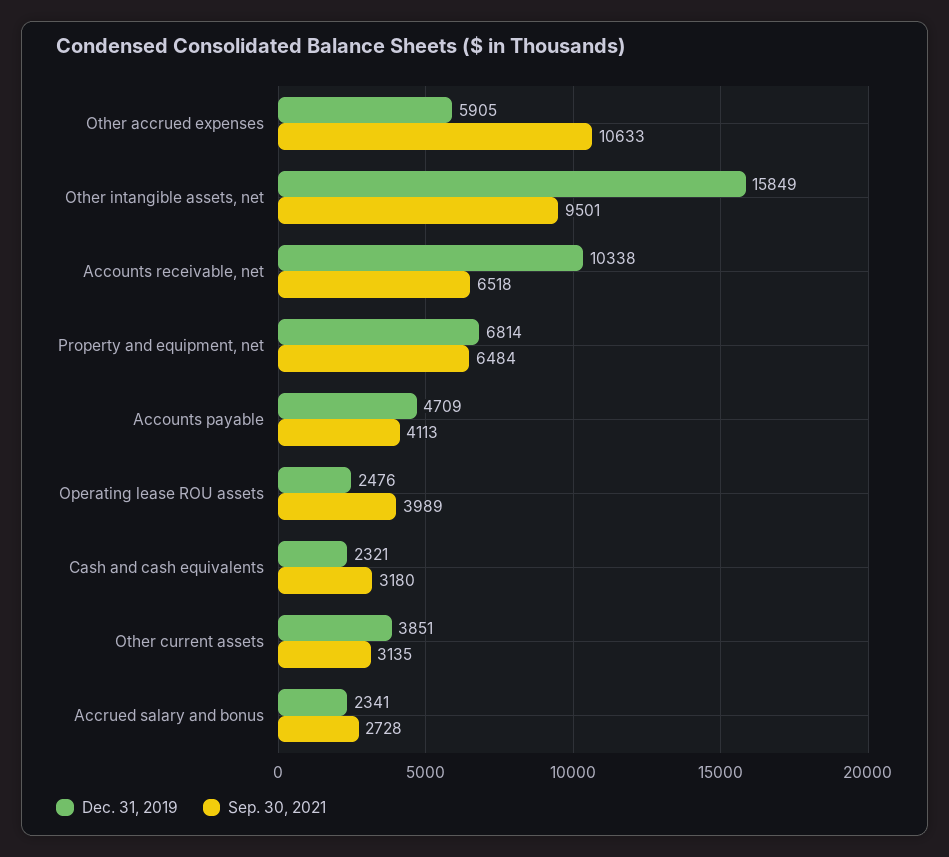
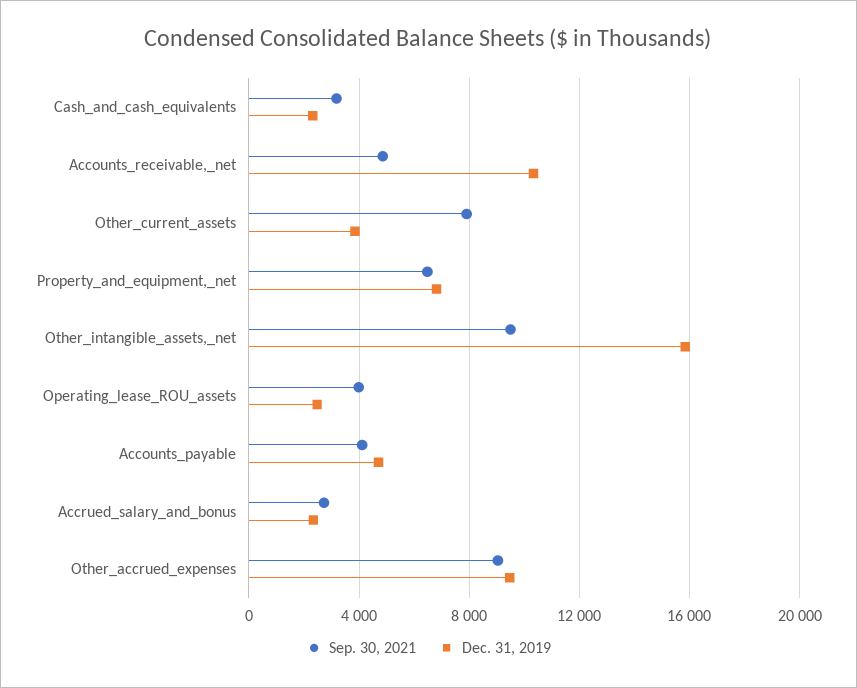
  {
    "Dec. 31, 2019": {
-     "Other accrued expenses": 5905,
+     "Other accrued expenses": 9500,
      "Other intangible assets, net": 15849,
      "Accounts receivable, net": 10338,
      "Property and equipment, net": 6814,
      "Accounts payable": 4709,
      "Operating lease ROU assets": 2476,
      "Cash and cash equivalents": 2321,
      "Other current assets": 3851,
      "Accrued salary and bonus": 2341
    },
    "Sep. 30, 2021": {
-     "Other accrued expenses": 10633,
+     "Other accrued expenses": 9000,
      "Other intangible assets, net": 9501,
-     "Accounts receivable, net": 6518,
+     "Accounts receivable, net": 5000,
      "Property and equipment, net": 6484,
      "Accounts payable": 4113,
      "Operating lease ROU assets": 3989,
      "Cash and cash equivalents": 3180,
-     "Other current assets": 3135,
+     "Other current assets": 8000,
      "Accrued salary and bonus": 2728
    }
  }

